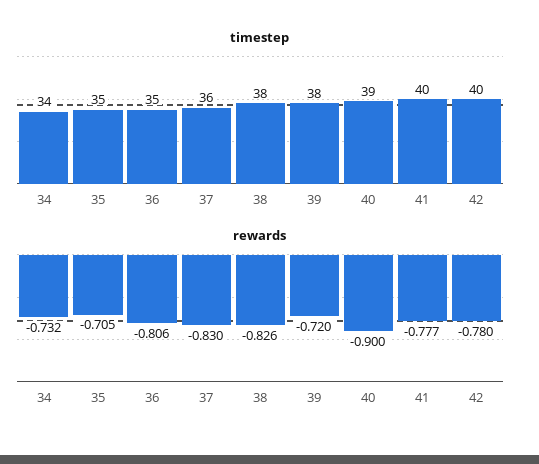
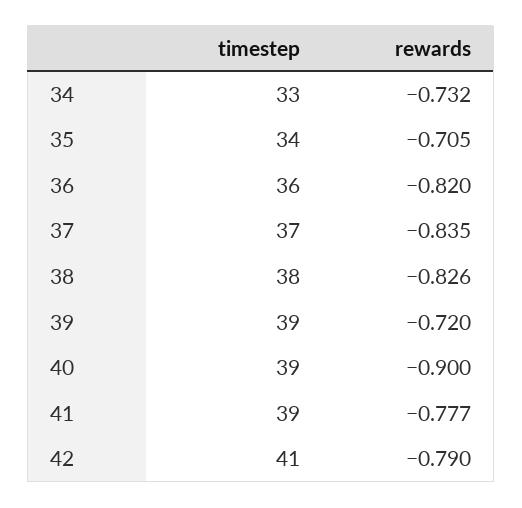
  {
    "timestep": {
-     "34": 34,
+     "34": 33,
-     "35": 35,
+     "35": 34,
-     "36": 35,
+     "36": 36,
-     "37": 36,
+     "37": 37,
      "38": 38,
-     "39": 38,
+     "39": 39,
      "40": 39,
-     "41": 40,
+     "41": 39,
-     "42": 40
+     "42": 41
    },
    "rewards": {
      "34": -0.732,
      "35": -0.705,
-     "36": -0.806,
+     "36": -0.82,
-     "37": -0.83,
+     "37": -0.835,
      "38": -0.826,
      "39": -0.72,
      "40": -0.9,
      "41": -0.777,
-     "42": -0.78
+     "42": -0.79
    }
  }

